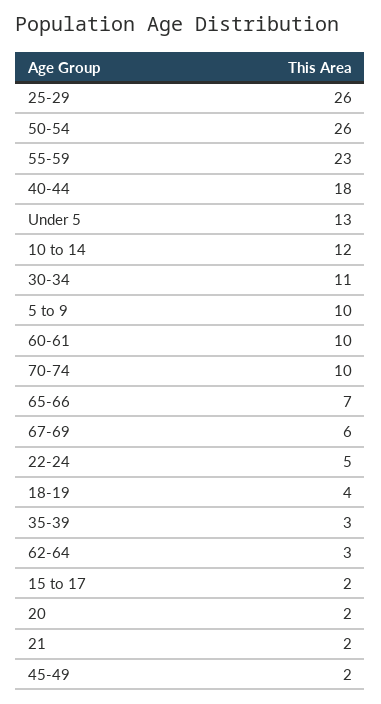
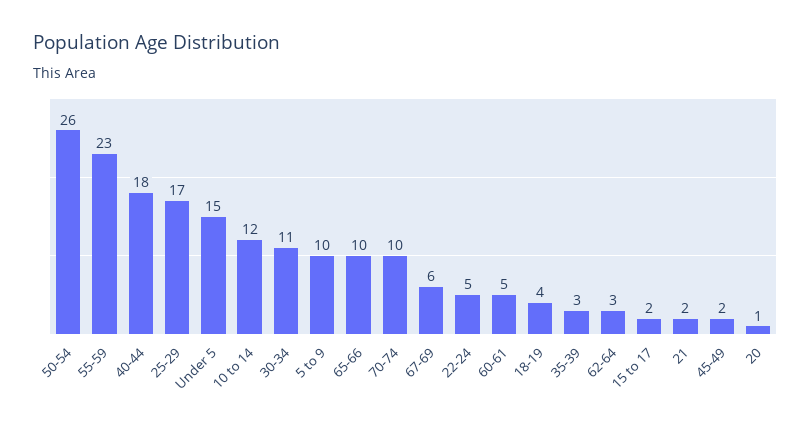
  {
-   "25-29": 26,
+   "25-29": 17,
    "50-54": 26,
    "55-59": 23,
    "40-44": 18,
-   "Under 5": 13,
+   "Under 5": 15,
    "10 to 14": 12,
    "30-34": 11,
    "5 to 9": 10,
-   "60-61": 10,
+   "60-61": 5,
    "70-74": 10,
-   "65-66": 7,
+   "65-66": 10,
    "67-69": 6,
    "22-24": 5,
    "18-19": 4,
    "35-39": 3,
    "62-64": 3,
    "15 to 17": 2,
-   "20": 2,
+   "20": 1,
    "21": 2,
    "45-49": 2
  }

